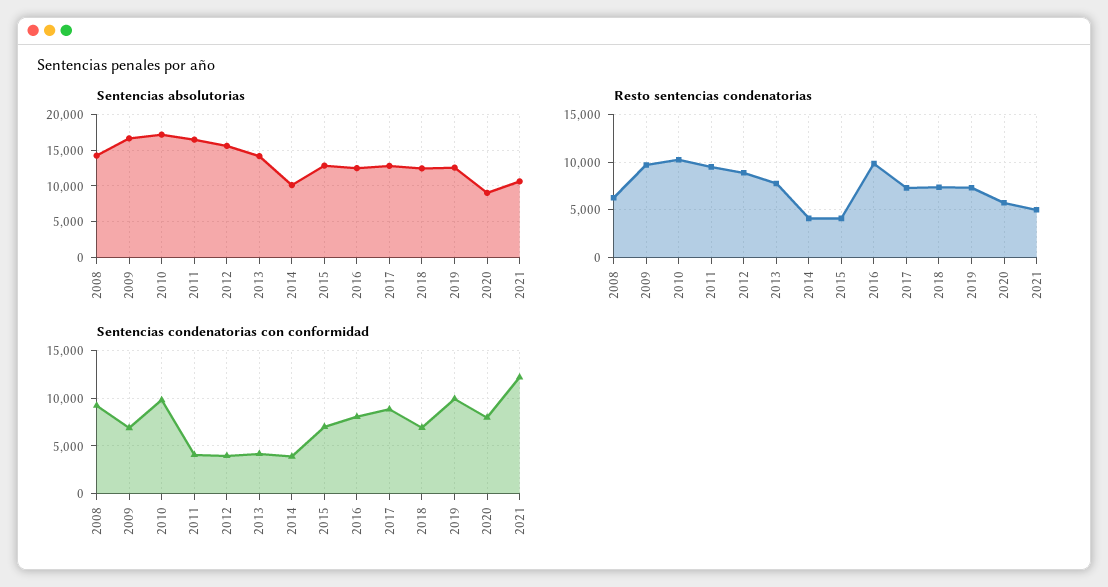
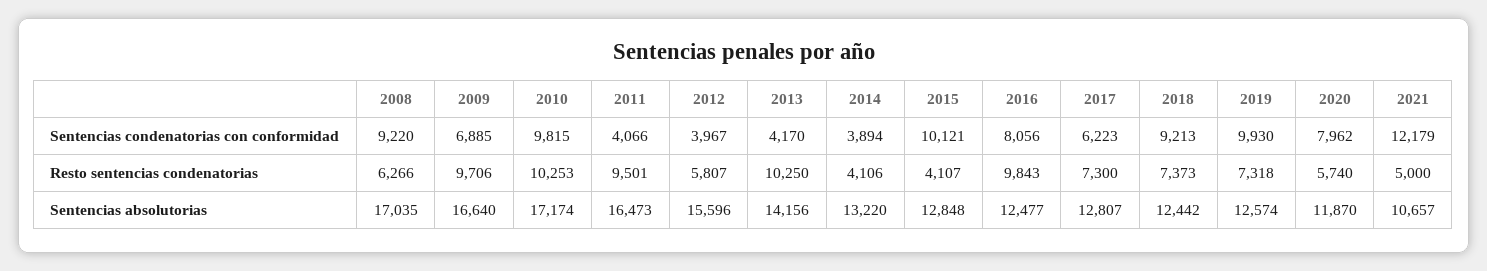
  {
    "Sentencias absolutorias": {
-     "2008": 14000,
+     "2008": 17035,
      "2009": 16640,
      "2010": 17174,
      "2011": 16473,
      "2012": 15596,
      "2013": 14156,
-     "2014": 10000,
+     "2014": 13220,
      "2015": 12848,
      "2016": 12477,
      "2017": 12807,
      "2018": 12442,
      "2019": 12574,
-     "2020": 9000,
+     "2020": 11870,
      "2021": 10657
    },
    "Resto sentencias condenatorias": {
      "2008": 6266,
      "2009": 9706,
      "2010": 10253,
      "2011": 9501,
-     "2012": 9000,
+     "2012": 5807,
-     "2013": 8000,
+     "2013": 10250,
      "2014": 4106,
      "2015": 4107,
      "2016": 9843,
      "2017": 7300,
      "2018": 7373,
      "2019": 7318,
      "2020": 5740,
      "2021": 5000
    },
    "Sentencias condenatorias con conformidad": {
      "2008": 9220,
      "2009": 6885,
      "2010": 9815,
      "2011": 4066,
      "2012": 3967,
      "2013": 4170,
      "2014": 3894,
-     "2015": 7000,
+     "2015": 10121,
      "2016": 8056,
-     "2017": 9000,
+     "2017": 6223,
-     "2018": 7000,
+     "2018": 9213,
      "2019": 9930,
      "2020": 7962,
      "2021": 12179
    }
  }

